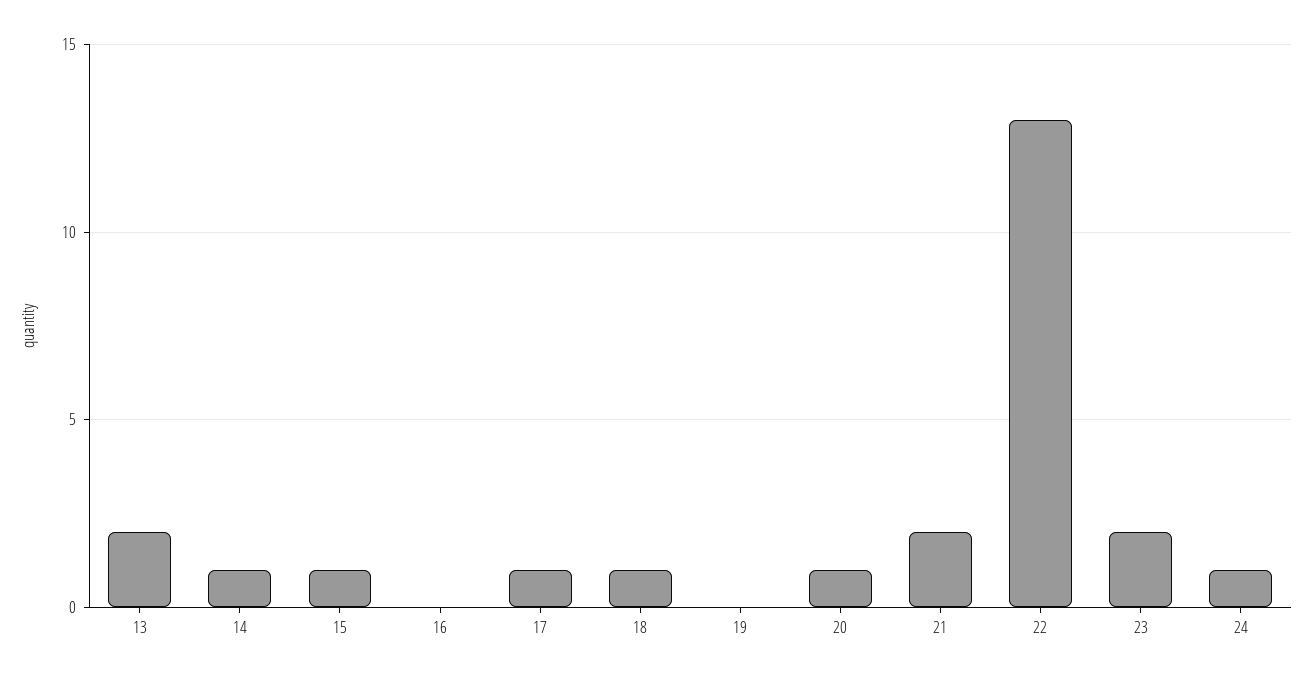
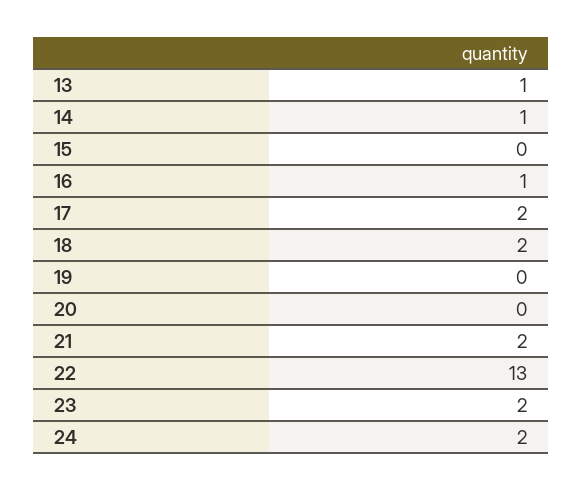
  {
-   "13": 2,
+   "13": 1,
    "14": 1,
-   "15": 1,
+   "15": 0,
-   "16": 0,
+   "16": 1,
-   "17": 1,
+   "17": 2,
-   "18": 1,
+   "18": 2,
    "19": 0,
-   "20": 1,
+   "20": 0,
    "21": 2,
    "22": 13,
    "23": 2,
-   "24": 1
+   "24": 2
  }

